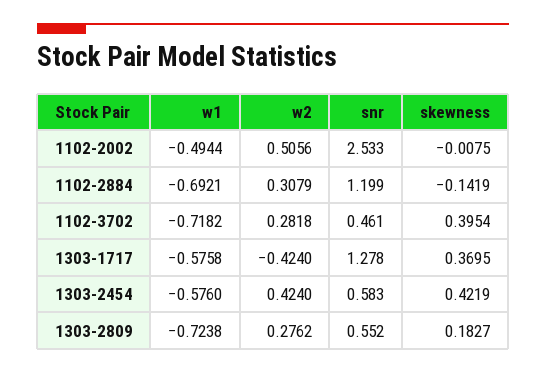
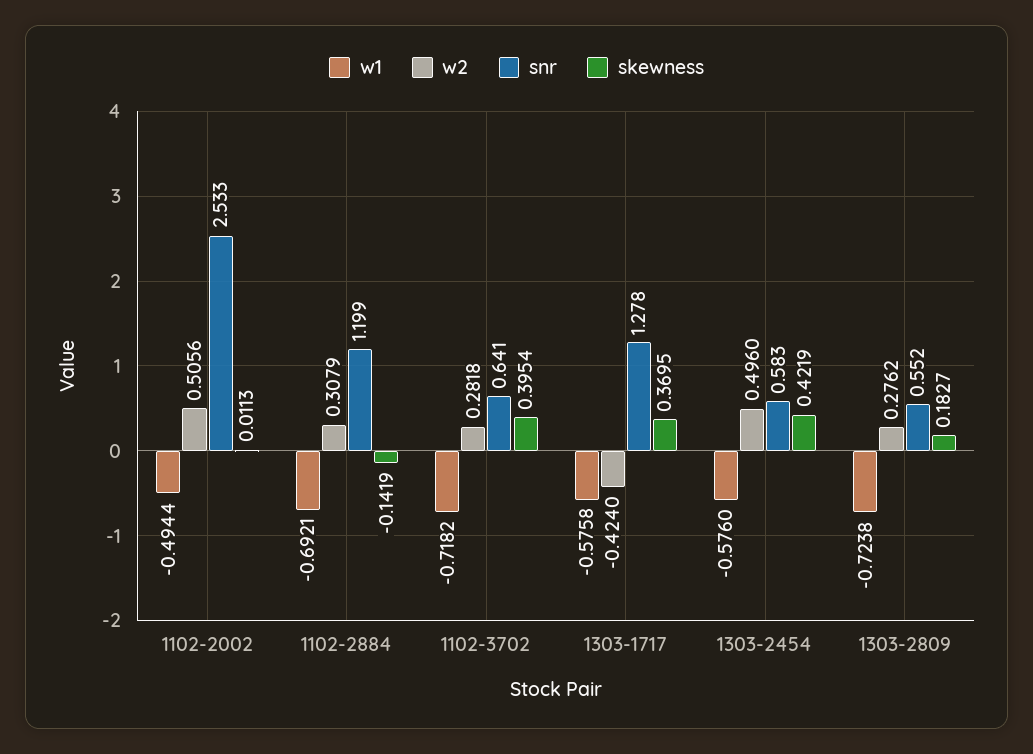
  {
    "w1": {
      "1102-2002": -0.4944,
      "1102-2884": -0.6921,
      "1102-3702": -0.7182,
      "1303-1717": -0.5758,
      "1303-2454": -0.576,
      "1303-2809": -0.7238
    },
    "w2": {
      "1102-2002": 0.5056,
      "1102-2884": 0.3079,
      "1102-3702": 0.2818,
      "1303-1717": -0.424,
-     "1303-2454": 0.424,
+     "1303-2454": 0.496,
      "1303-2809": 0.2762
    },
    "snr": {
      "1102-2002": 2.533,
      "1102-2884": 1.199,
-     "1102-3702": 0.461,
+     "1102-3702": 0.641,
      "1303-1717": 1.278,
      "1303-2454": 0.583,
      "1303-2809": 0.552
    },
    "skewness": {
-     "1102-2002": -0.0075,
+     "1102-2002": 0.0113,
      "1102-2884": -0.1419,
      "1102-3702": 0.3954,
      "1303-1717": 0.3695,
      "1303-2454": 0.4219,
      "1303-2809": 0.1827
    }
  }

